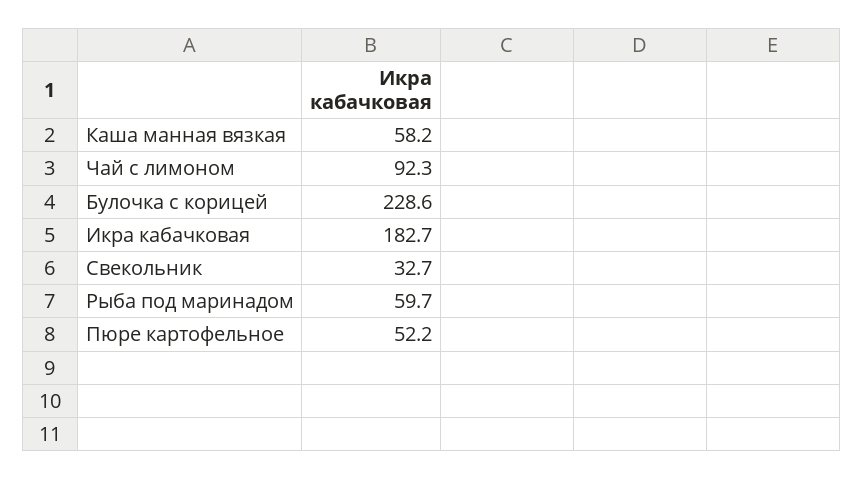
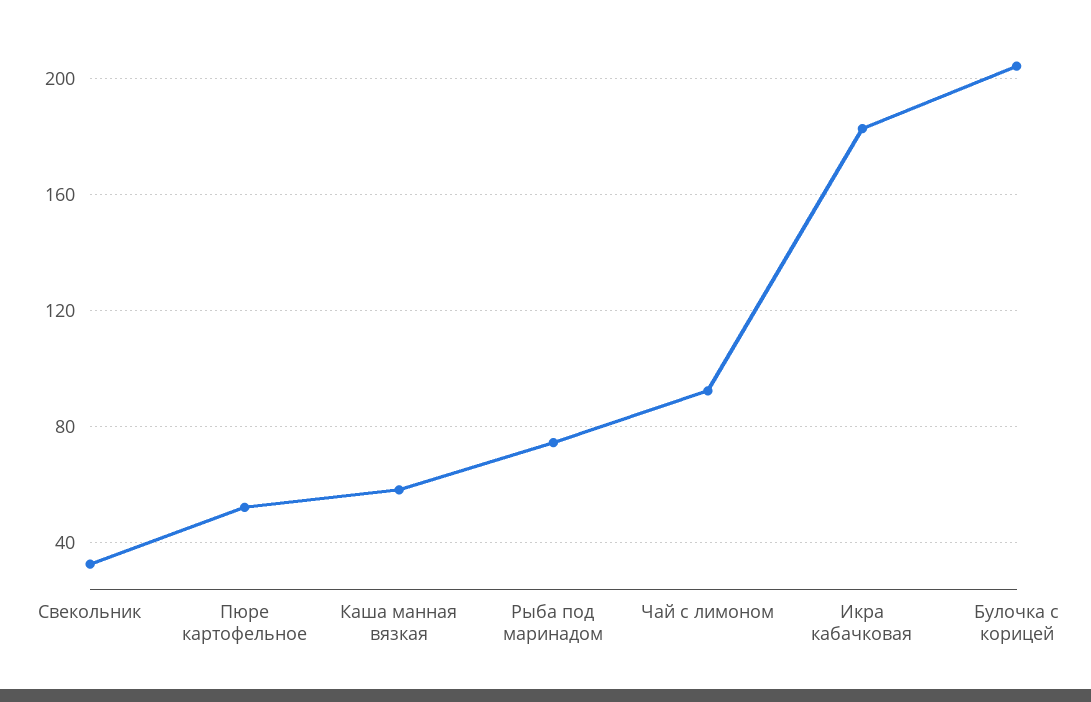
  {
    "Каша манная вязкая": 58.2,
    "Чай с лимоном": 92.3,
-   "Булочка с корицей": 228.6,
+   "Булочка с корицей": 205,
    "Икра кабачковая": 182.7,
    "Свекольник": 32.7,
-   "Рыба под маринадом": 59.7,
+   "Рыба под маринадом": 75,
    "Пюре картофельное": 52.2
  }

